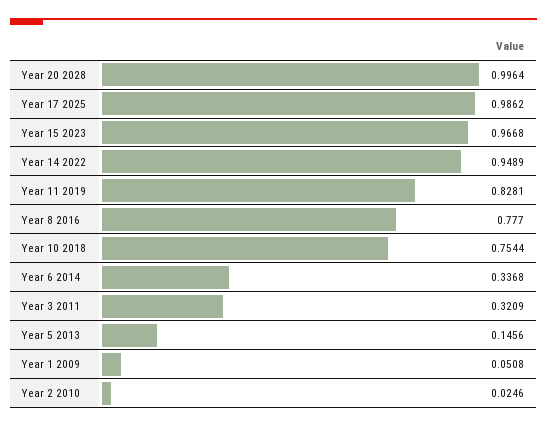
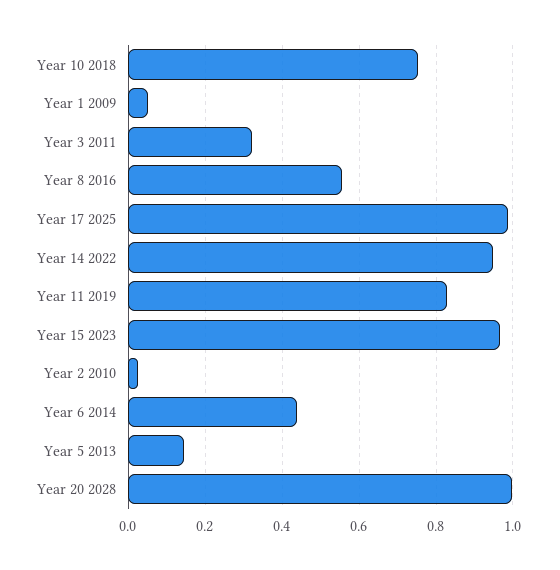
  {
    "Year 20 2028": 0.9964,
    "Year 17 2025": 0.9862,
    "Year 15 2023": 0.9668,
    "Year 14 2022": 0.9489,
    "Year 11 2019": 0.8281,
-   "Year 8 2016": 0.777,
+   "Year 8 2016": 0.56,
    "Year 10 2018": 0.7544,
-   "Year 6 2014": 0.3368,
+   "Year 6 2014": 0.44,
    "Year 3 2011": 0.3209,
    "Year 5 2013": 0.1456,
    "Year 1 2009": 0.0508,
    "Year 2 2010": 0.0246
  }

